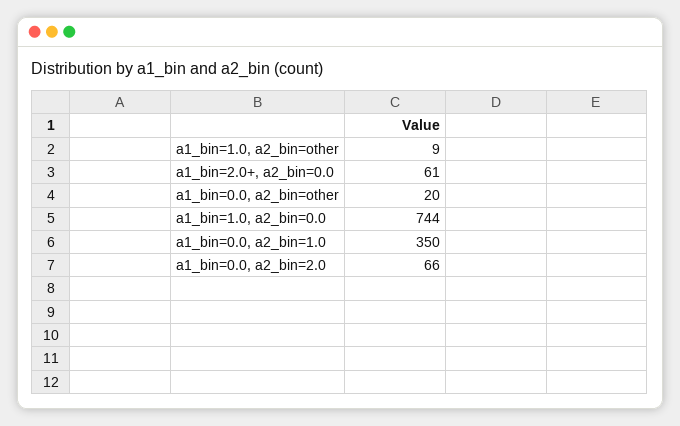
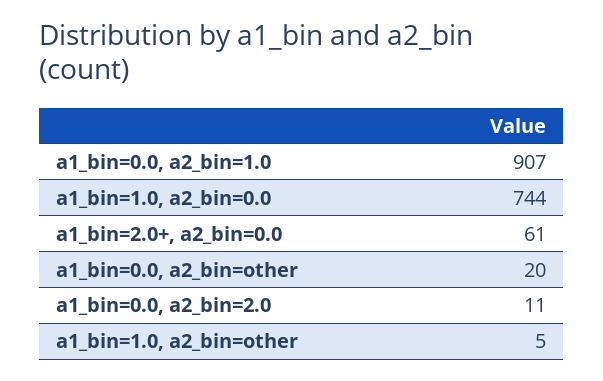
  {
-   "a1_bin=1.0, a2_bin=other": 9,
+   "a1_bin=1.0, a2_bin=other": 5,
    "a1_bin=2.0+, a2_bin=0.0": 61,
    "a1_bin=0.0, a2_bin=other": 20,
    "a1_bin=1.0, a2_bin=0.0": 744,
-   "a1_bin=0.0, a2_bin=1.0": 350,
+   "a1_bin=0.0, a2_bin=1.0": 907,
-   "a1_bin=0.0, a2_bin=2.0": 66
+   "a1_bin=0.0, a2_bin=2.0": 11
  }

